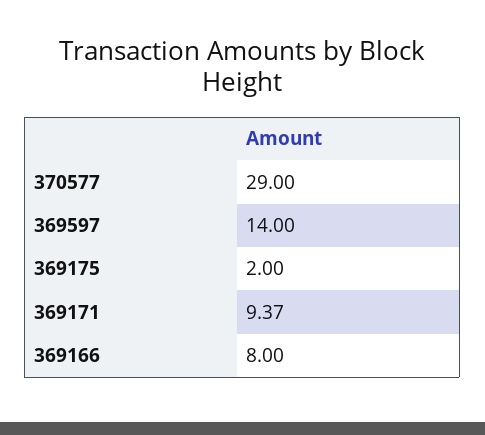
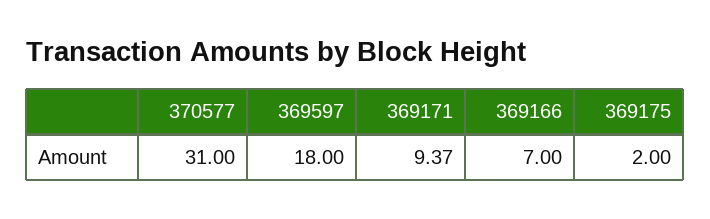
  {
-   "370577": 29,
+   "370577": 31,
-   "369597": 14,
+   "369597": 18,
    "369175": 2,
    "369171": 9.37,
-   "369166": 8
+   "369166": 7
  }

